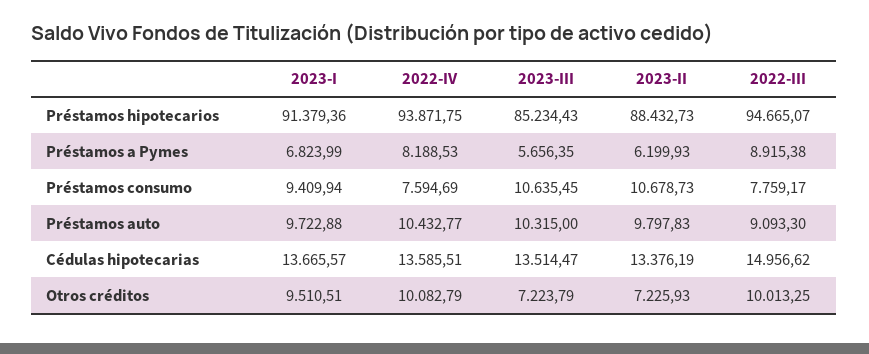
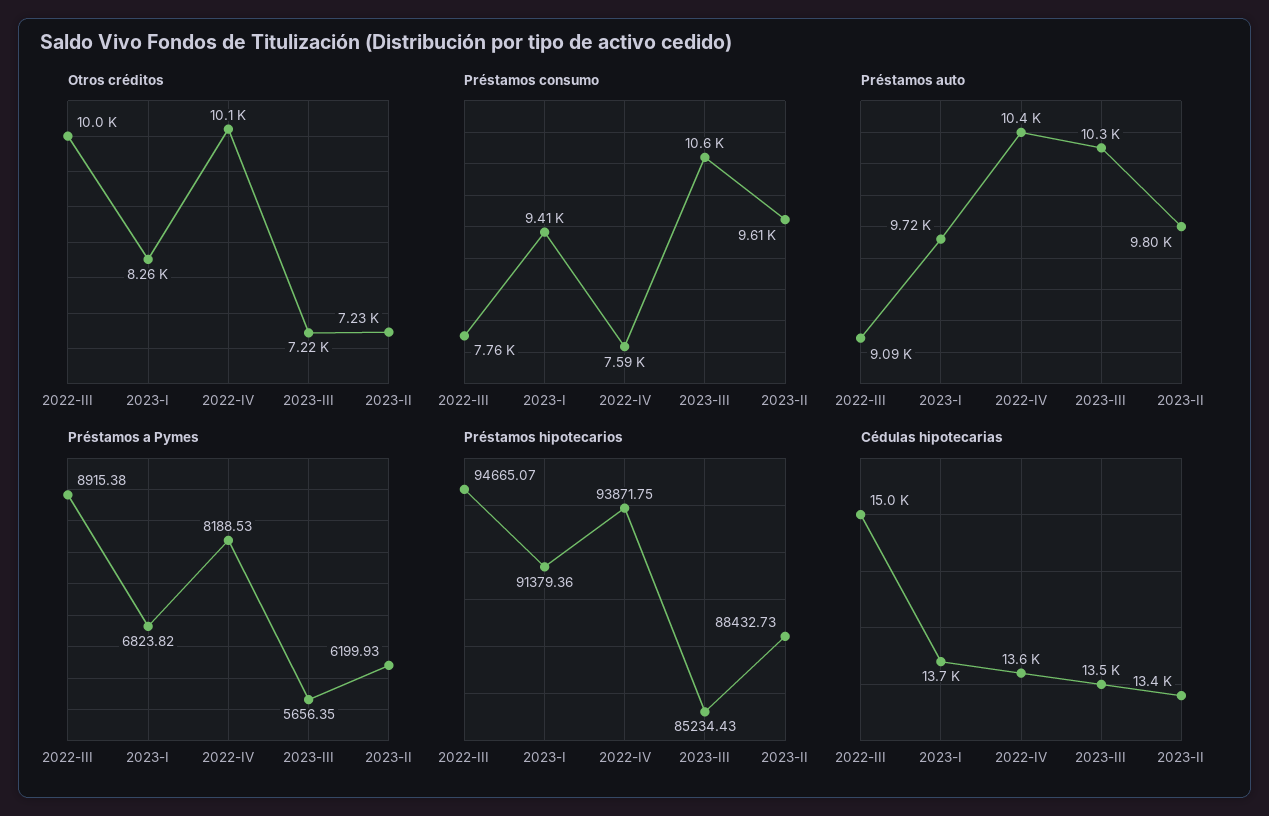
  {
    "Préstamos hipotecarios": {
      "2023-I": 91379.36,
      "2022-IV": 93871.75,
      "2023-III": 85234.43,
      "2023-II": 88432.73,
      "2022-III": 94665.07
    },
    "Préstamos a Pymes": {
-     "2023-I": 6823.99,
+     "2023-I": 6823.82,
      "2022-IV": 8188.53,
      "2023-III": 5656.35,
      "2023-II": 6199.93,
      "2022-III": 8915.38
    },
    "Préstamos consumo": {
      "2023-I": 9409.94,
      "2022-IV": 7594.69,
      "2023-III": 10635.45,
-     "2023-II": 10678.73,
+     "2023-II": 9610,
      "2022-III": 7759.17
    },
    "Préstamos auto": {
      "2023-I": 9722.88,
      "2022-IV": 10432.77,
      "2023-III": 10315,
      "2023-II": 9797.83,
      "2022-III": 9093.3
    },
    "Cédulas hipotecarias": {
      "2023-I": 13665.57,
      "2022-IV": 13585.51,
      "2023-III": 13514.47,
      "2023-II": 13376.19,
      "2022-III": 14956.62
    },
    "Otros créditos": {
-     "2023-I": 9510.51,
+     "2023-I": 8260,
      "2022-IV": 10082.79,
      "2023-III": 7223.79,
      "2023-II": 7225.93,
      "2022-III": 10013.25
    }
  }

